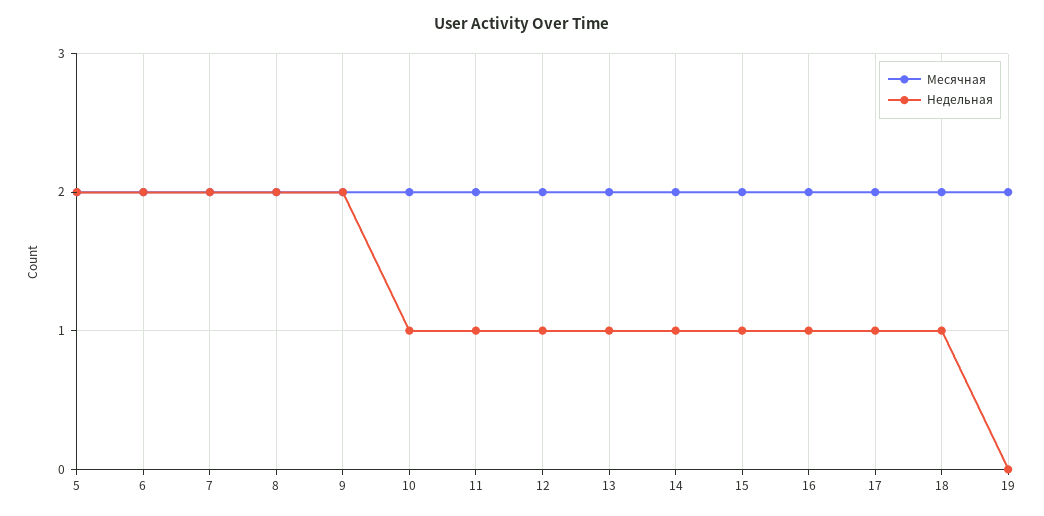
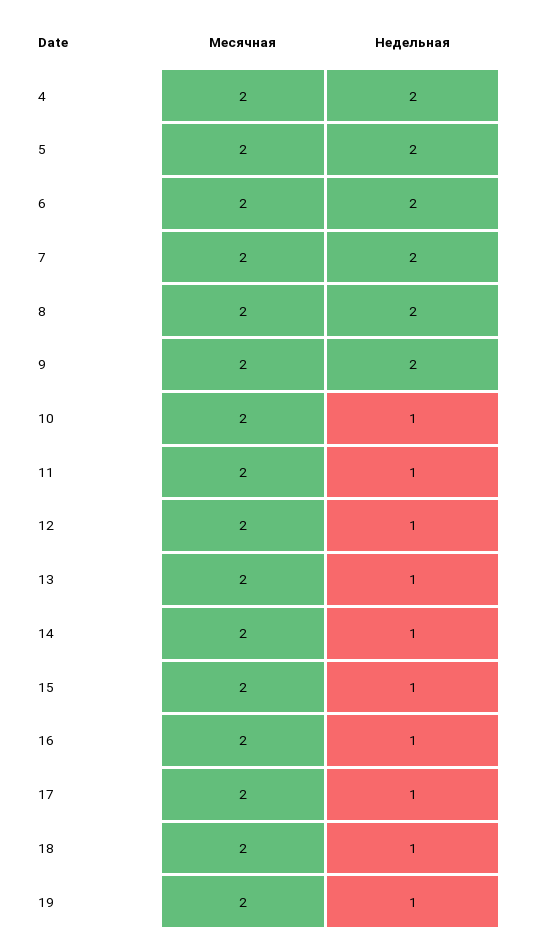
  {
    "Месячная": {
      "5": 2,
      "6": 2,
      "7": 2,
      "8": 2,
      "9": 2,
      "10": 2,
      "11": 2,
      "12": 2,
      "13": 2,
      "14": 2,
      "15": 2,
      "16": 2,
      "17": 2,
      "18": 2,
-     "19": 2
+     "19": 2,
+     "4": 2
    },
    "Недельная": {
      "5": 2,
      "6": 2,
      "7": 2,
      "8": 2,
      "9": 2,
      "10": 1,
      "11": 1,
      "12": 1,
      "13": 1,
      "14": 1,
      "15": 1,
      "16": 1,
      "17": 1,
      "18": 1,
-     "19": 0
+     "19": 1,
+     "4": 2
    }
  }

